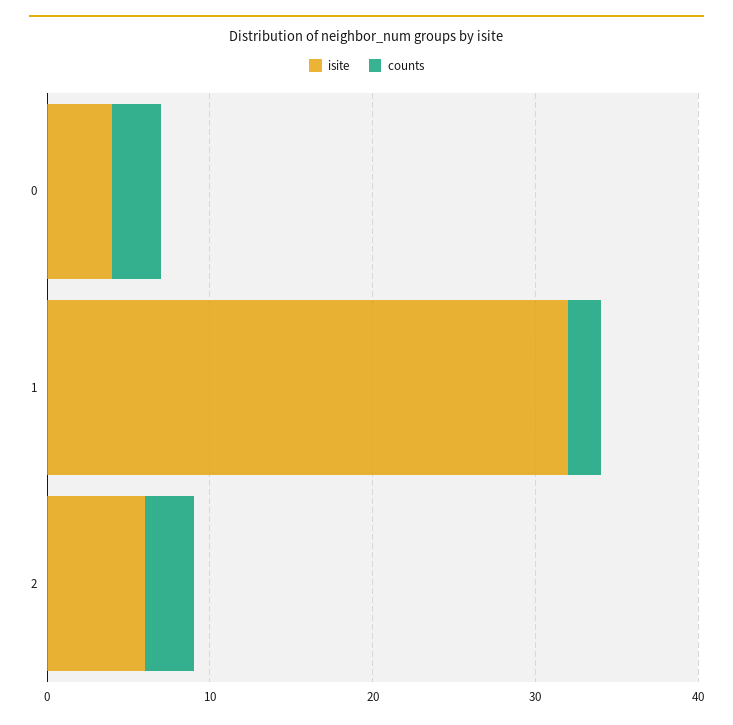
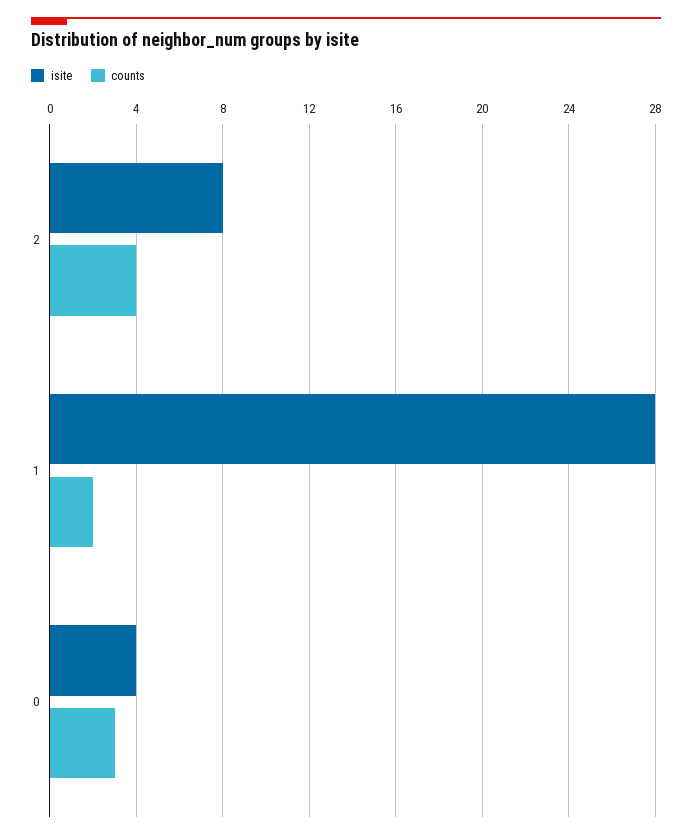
  {
    "isite": {
      "0": 4,
-     "1": 32,
+     "1": 28,
-     "2": 6
+     "2": 8
    },
    "counts": {
      "0": 3,
      "1": 2,
-     "2": 3
+     "2": 4
    }
  }

